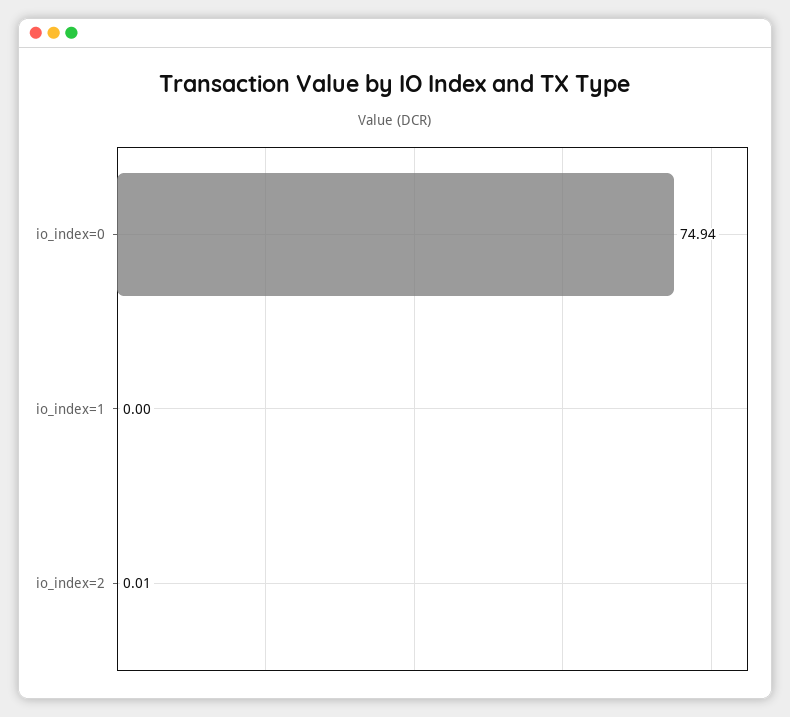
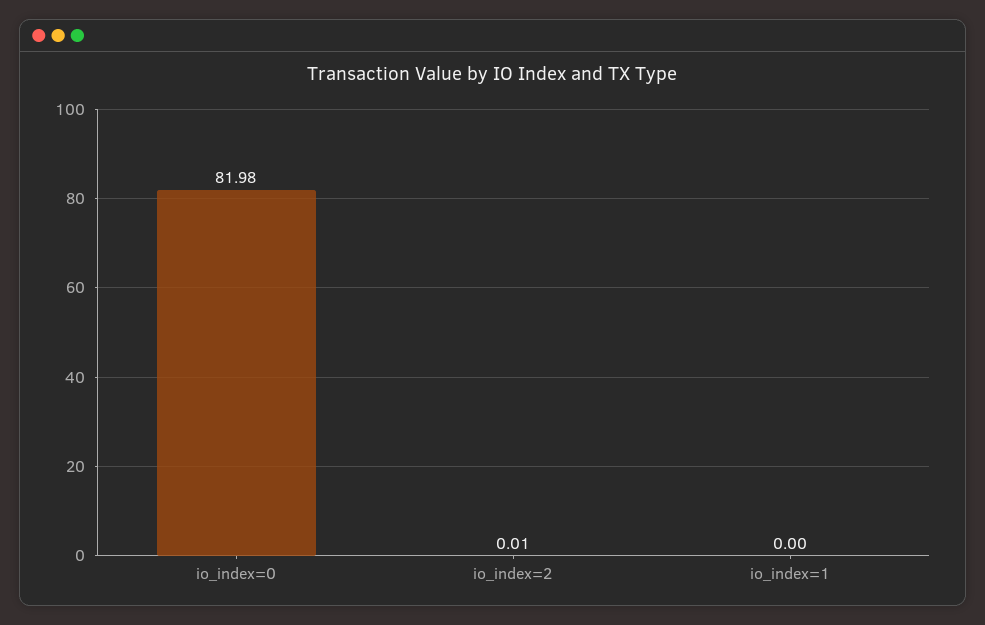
  {
-   "io_index=0": 74.94,
+   "io_index=0": 81.98,
    "io_index=1": 0,
    "io_index=2": 0.01
  }

